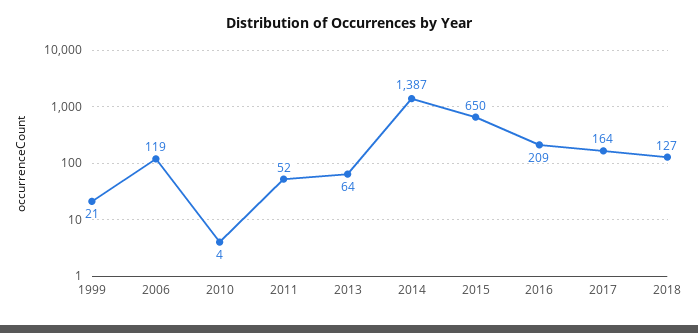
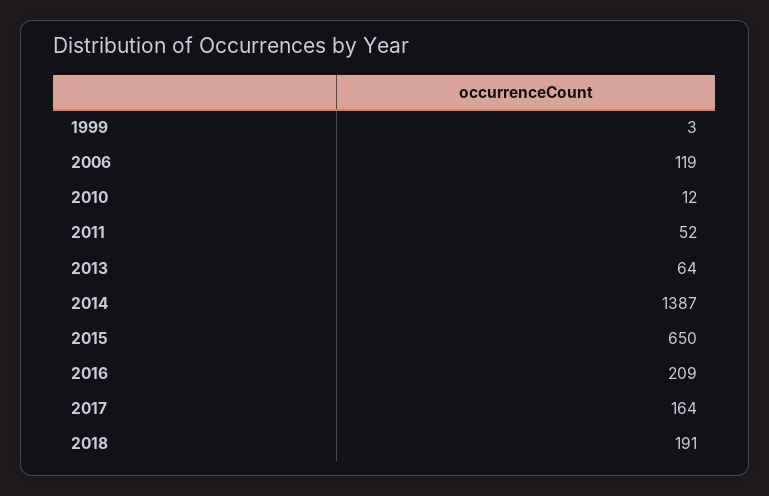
  {
-   "1999": 21,
+   "1999": 3,
    "2006": 119,
-   "2010": 4,
+   "2010": 12,
    "2011": 52,
    "2013": 64,
    "2014": 1387,
    "2015": 650,
    "2016": 209,
    "2017": 164,
-   "2018": 127
+   "2018": 191
  }

